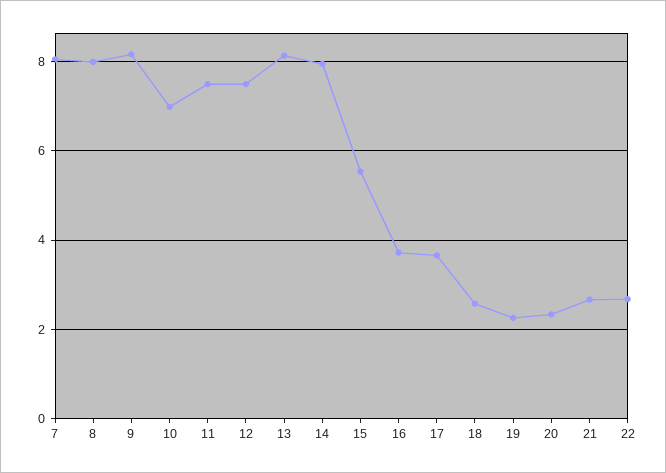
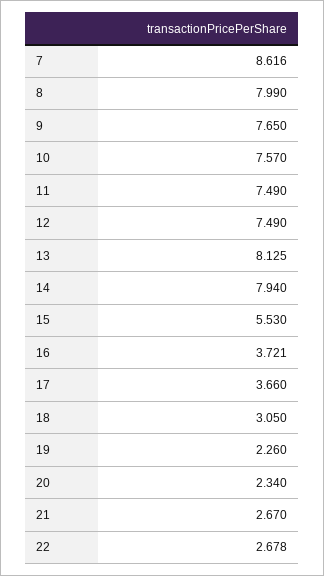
  {
-   "7": 8,
+   "7": 8.616,
    "8": 7.99,
-   "9": 8.2,
+   "9": 7.65,
-   "10": 7,
+   "10": 7.57,
    "11": 7.49,
    "12": 7.49,
    "13": 8.125,
    "14": 7.94,
    "15": 5.53,
    "16": 3.721,
    "17": 3.66,
-   "18": 2.6,
+   "18": 3.05,
    "19": 2.26,
    "20": 2.34,
    "21": 2.67,
    "22": 2.678
  }

